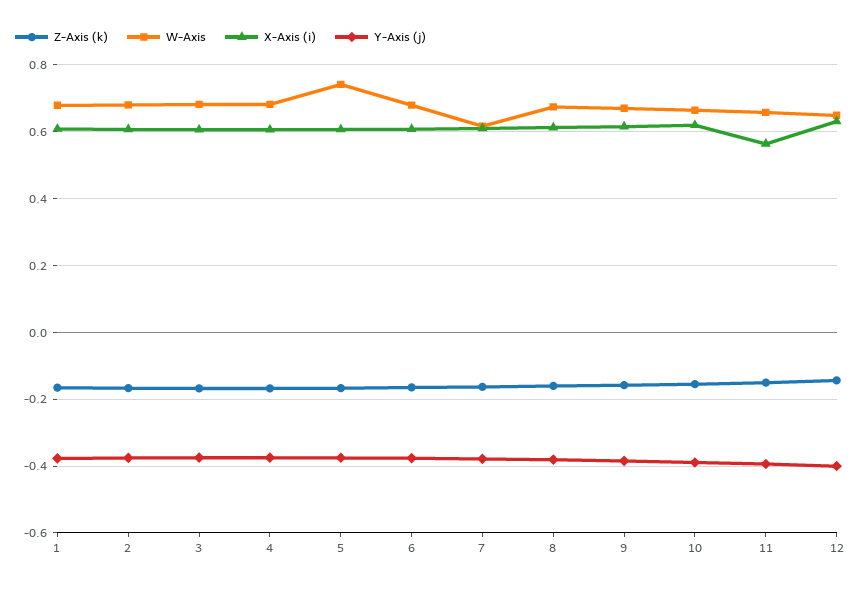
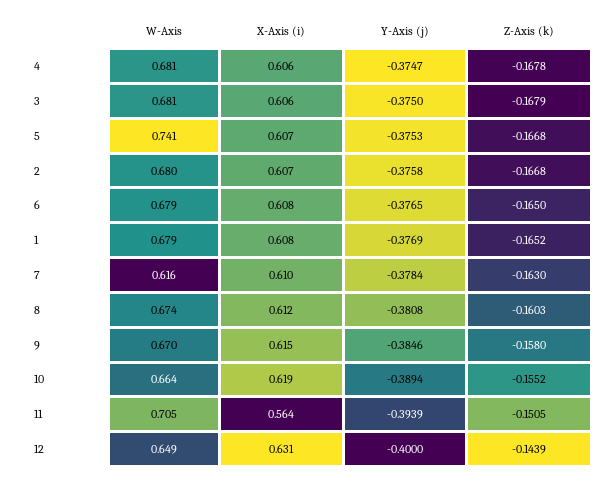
  {
    "Z-Axis (k)": {
      "1": -0.1652,
      "2": -0.1668,
      "3": -0.1679,
      "4": -0.1678,
      "5": -0.1668,
      "6": -0.165,
      "7": -0.163,
      "8": -0.1603,
      "9": -0.158,
      "10": -0.1552,
      "11": -0.1505,
      "12": -0.1439
    },
    "W-Axis": {
      "1": 0.679,
      "2": 0.68,
      "3": 0.681,
      "4": 0.681,
      "5": 0.741,
      "6": 0.679,
      "7": 0.616,
      "8": 0.674,
      "9": 0.67,
      "10": 0.664,
-     "11": 0.66,
+     "11": 0.705,
      "12": 0.649
    },
    "X-Axis (i)": {
      "1": 0.608,
      "2": 0.607,
      "3": 0.606,
      "4": 0.606,
      "5": 0.607,
      "6": 0.608,
      "7": 0.61,
      "8": 0.612,
      "9": 0.615,
      "10": 0.619,
      "11": 0.564,
      "12": 0.631
    },
    "Y-Axis (j)": {
      "1": -0.3769,
      "2": -0.3758,
      "3": -0.375,
      "4": -0.3747,
      "5": -0.3753,
      "6": -0.3765,
      "7": -0.3784,
      "8": -0.3808,
      "9": -0.3846,
      "10": -0.3894,
      "11": -0.3939,
      "12": -0.4
    }
  }

